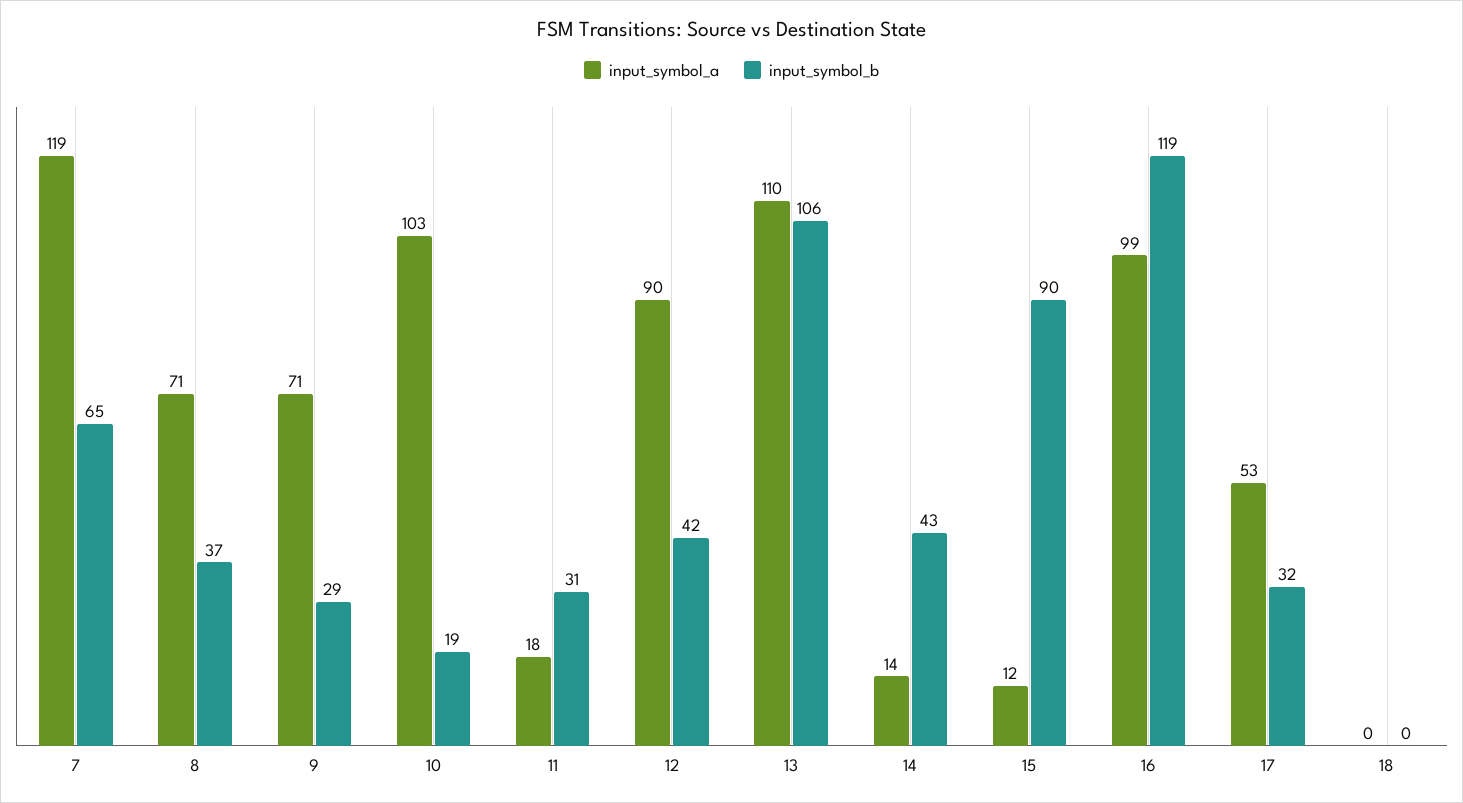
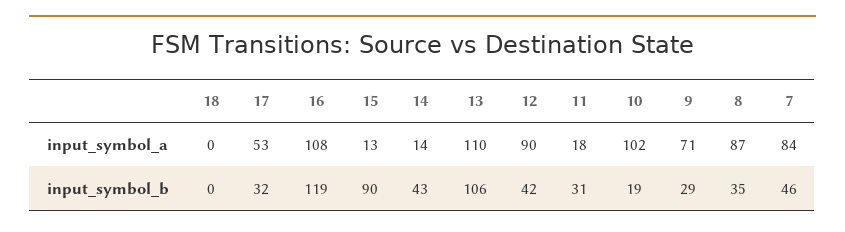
  {
    "input_symbol_a": {
-     "7": 119,
+     "7": 84,
-     "8": 71,
+     "8": 87,
      "9": 71,
-     "10": 103,
+     "10": 102,
      "11": 18,
      "12": 90,
      "13": 110,
      "14": 14,
-     "15": 12,
+     "15": 13,
-     "16": 99,
+     "16": 108,
      "17": 53,
      "18": 0
    },
    "input_symbol_b": {
-     "7": 65,
+     "7": 46,
-     "8": 37,
+     "8": 35,
      "9": 29,
      "10": 19,
      "11": 31,
      "12": 42,
      "13": 106,
      "14": 43,
      "15": 90,
      "16": 119,
      "17": 32,
      "18": 0
    }
  }

